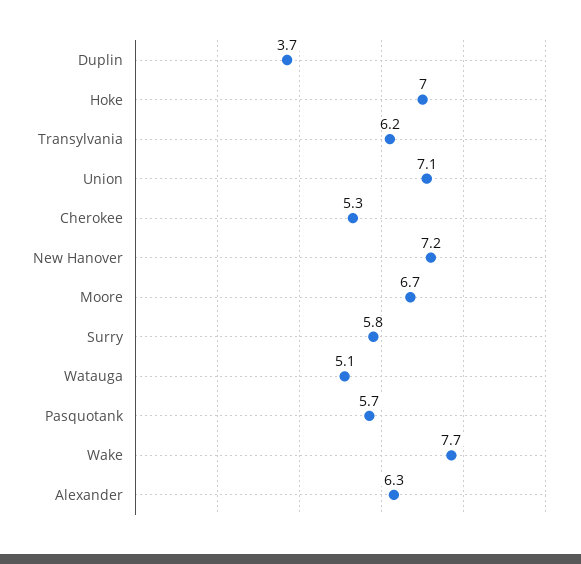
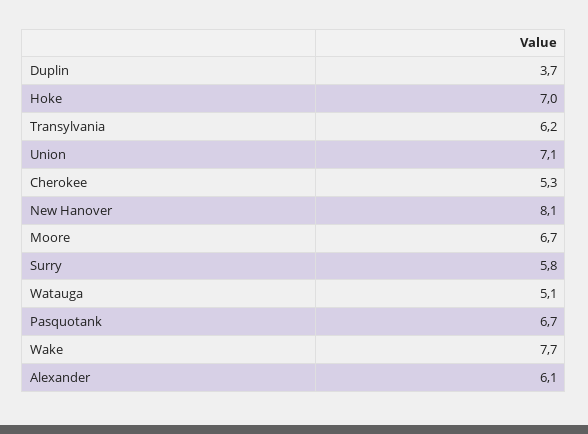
  {
    "Duplin": 3.7,
    "Hoke": 7,
    "Transylvania": 6.2,
    "Union": 7.1,
    "Cherokee": 5.3,
-   "New Hanover": 7.2,
+   "New Hanover": 8.1,
    "Moore": 6.7,
    "Surry": 5.8,
    "Watauga": 5.1,
-   "Pasquotank": 5.7,
+   "Pasquotank": 6.7,
    "Wake": 7.7,
-   "Alexander": 6.3
+   "Alexander": 6.1
  }

